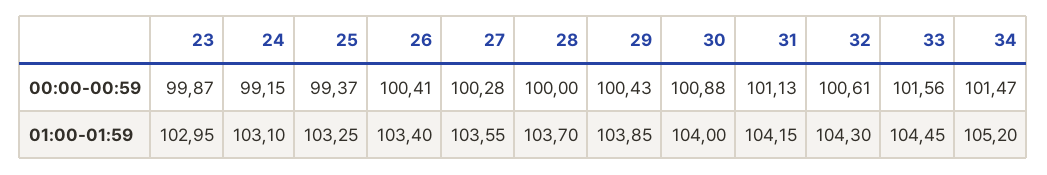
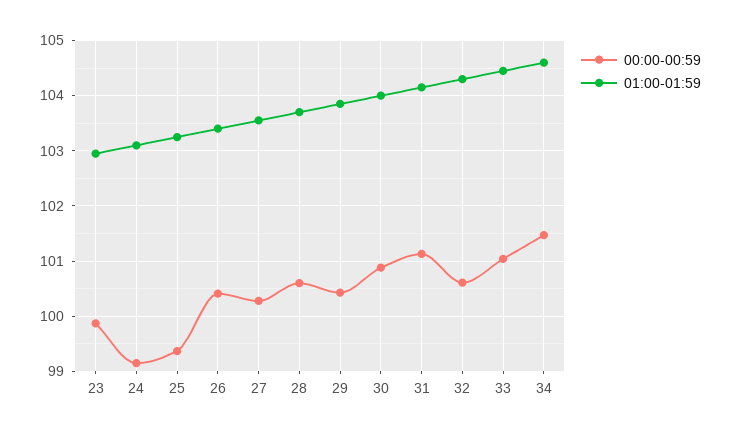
  {
    "00:00-00:59": {
      "23": 99.87,
      "24": 99.15,
      "25": 99.37,
      "26": 100.41,
      "27": 100.28,
-     "28": 100,
+     "28": 100.6,
      "29": 100.43,
      "30": 100.88,
      "31": 101.13,
      "32": 100.61,
-     "33": 101.56,
+     "33": 101,
      "34": 101.47
    },
    "01:00-01:59": {
      "23": 102.95,
      "24": 103.1,
      "25": 103.25,
      "26": 103.4,
      "27": 103.55,
      "28": 103.7,
      "29": 103.85,
      "30": 104,
      "31": 104.15,
      "32": 104.3,
      "33": 104.45,
-     "34": 105.2
+     "34": 104.6
    }
  }

